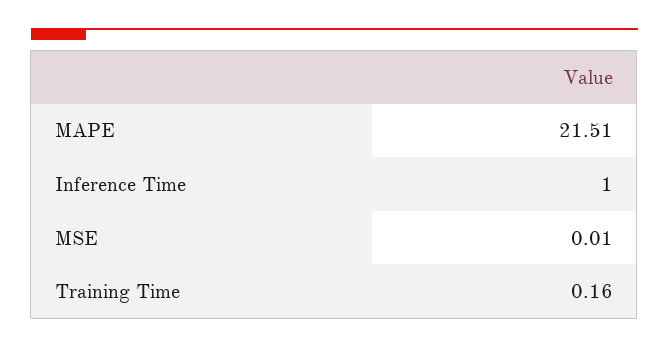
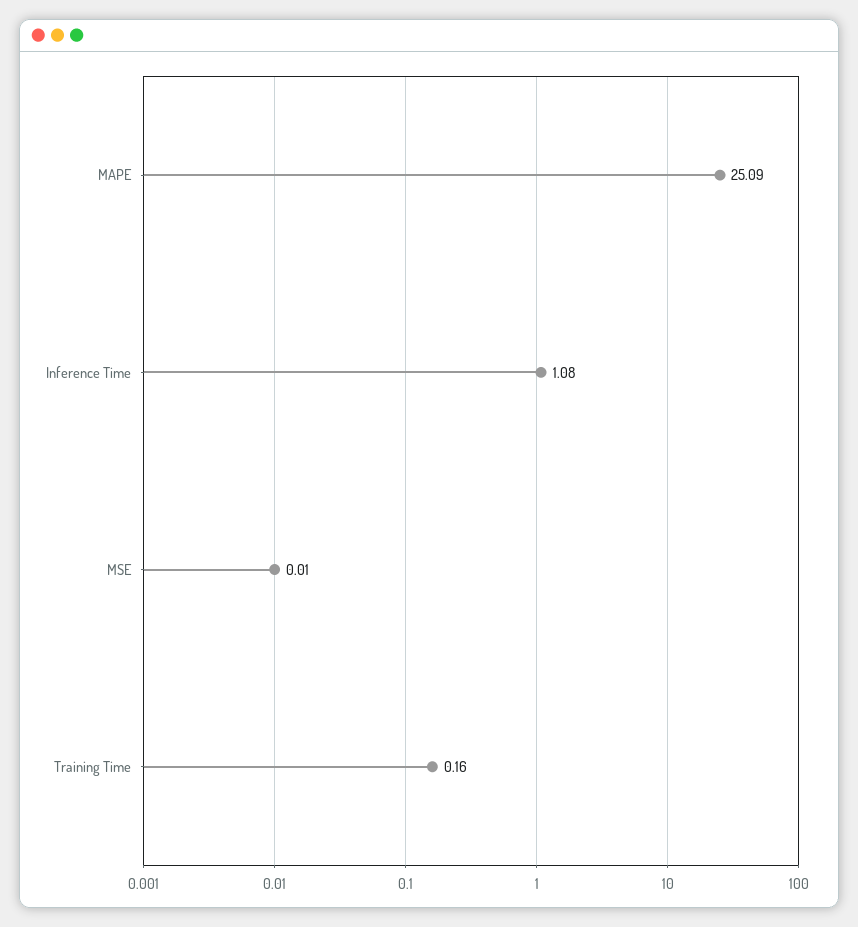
  {
-   "MAPE": 21.51,
+   "MAPE": 25.09,
-   "Inference Time": 1,
+   "Inference Time": 1.08,
    "MSE": 0.01,
    "Training Time": 0.16
  }

